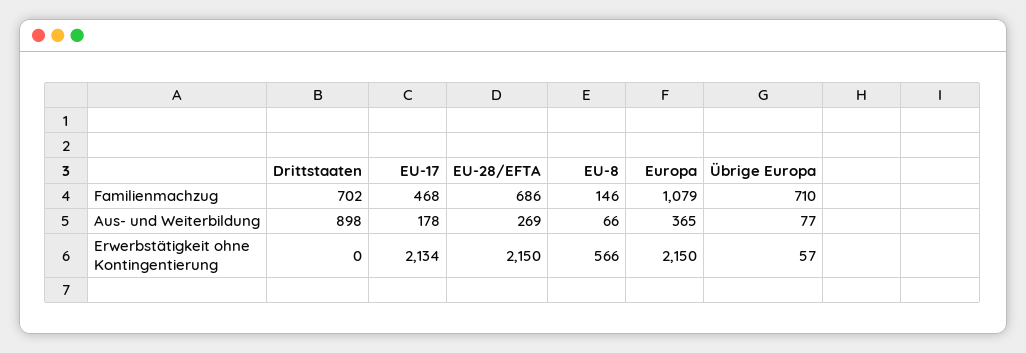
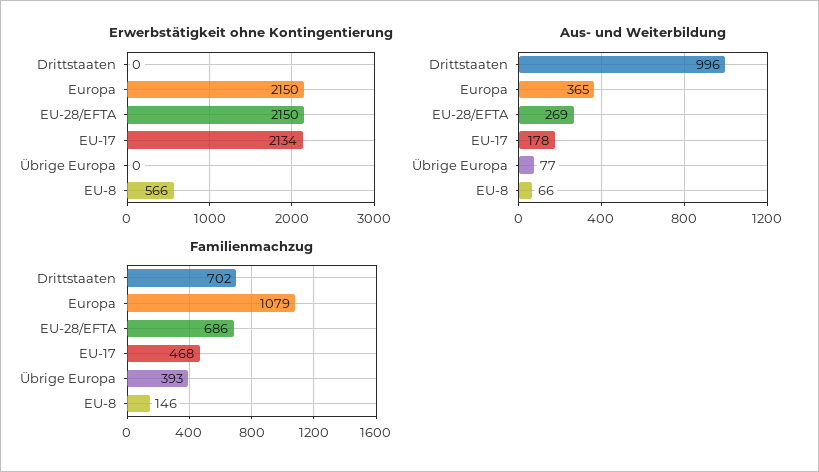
  {
    "Familienmachzug": {
      "Drittstaaten": 702,
      "EU-17": 468,
      "EU-28/EFTA": 686,
      "EU-8": 146,
      "Europa": 1079,
-     "Übrige Europa": 710
+     "Übrige Europa": 393
    },
    "Aus- und Weiterbildung": {
-     "Drittstaaten": 898,
+     "Drittstaaten": 996,
      "EU-17": 178,
      "EU-28/EFTA": 269,
      "EU-8": 66,
      "Europa": 365,
      "Übrige Europa": 77
    },
    "Erwerbstätigkeit ohne Kontingentierung": {
      "Drittstaaten": 0,
      "EU-17": 2134,
      "EU-28/EFTA": 2150,
      "EU-8": 566,
      "Europa": 2150,
-     "Übrige Europa": 57
+     "Übrige Europa": 0
    }
  }

